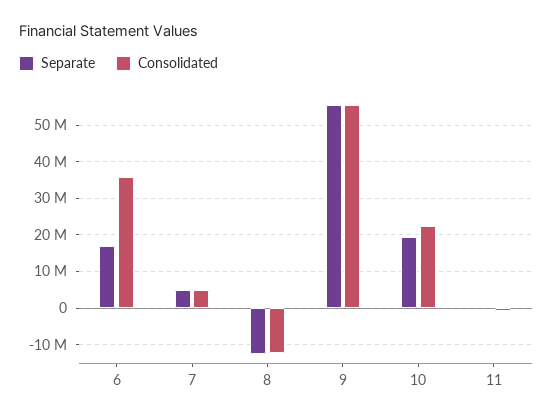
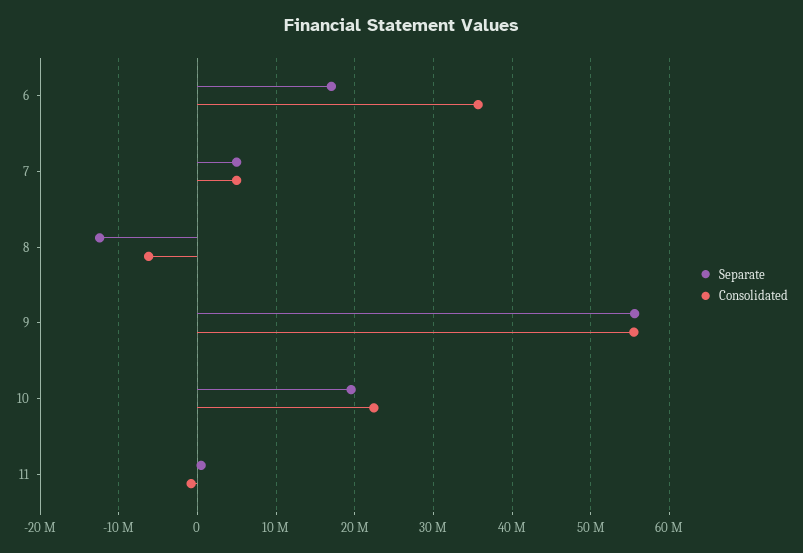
  {
    "Separate": {
      "6": 17000000,
      "7": 5000000,
      "8": -12000000,
      "9": 56000000,
      "10": 20000000,
      "11": 0
    },
    "Consolidated": {
      "6": 36000000,
      "7": 5000000,
-     "8": -12000000,
+     "8": -6000000,
      "9": 55000000,
      "10": 22000000,
      "11": -1000000
    }
  }

